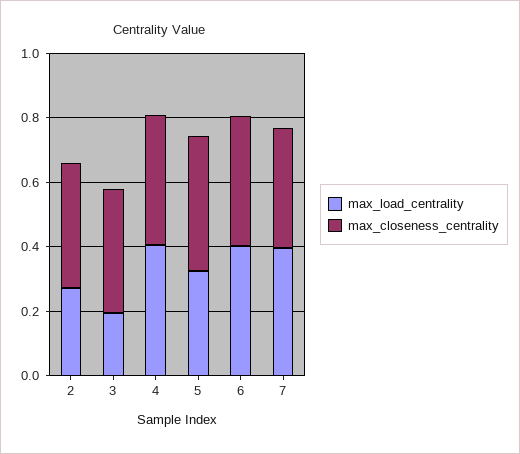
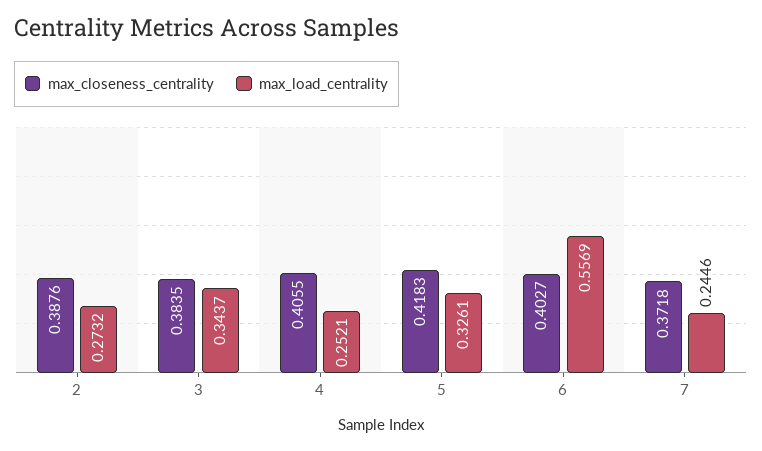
  {
    "max_load_centrality": {
      "2": 0.2732,
-     "3": 0.2,
+     "3": 0.3437,
-     "4": 0.4,
+     "4": 0.2521,
      "5": 0.3261,
-     "6": 0.4,
+     "6": 0.5569,
-     "7": 0.4
+     "7": 0.2446
    },
    "max_closeness_centrality": {
      "2": 0.3876,
      "3": 0.3835,
      "4": 0.4055,
      "5": 0.4183,
      "6": 0.4027,
      "7": 0.3718
    }
  }

